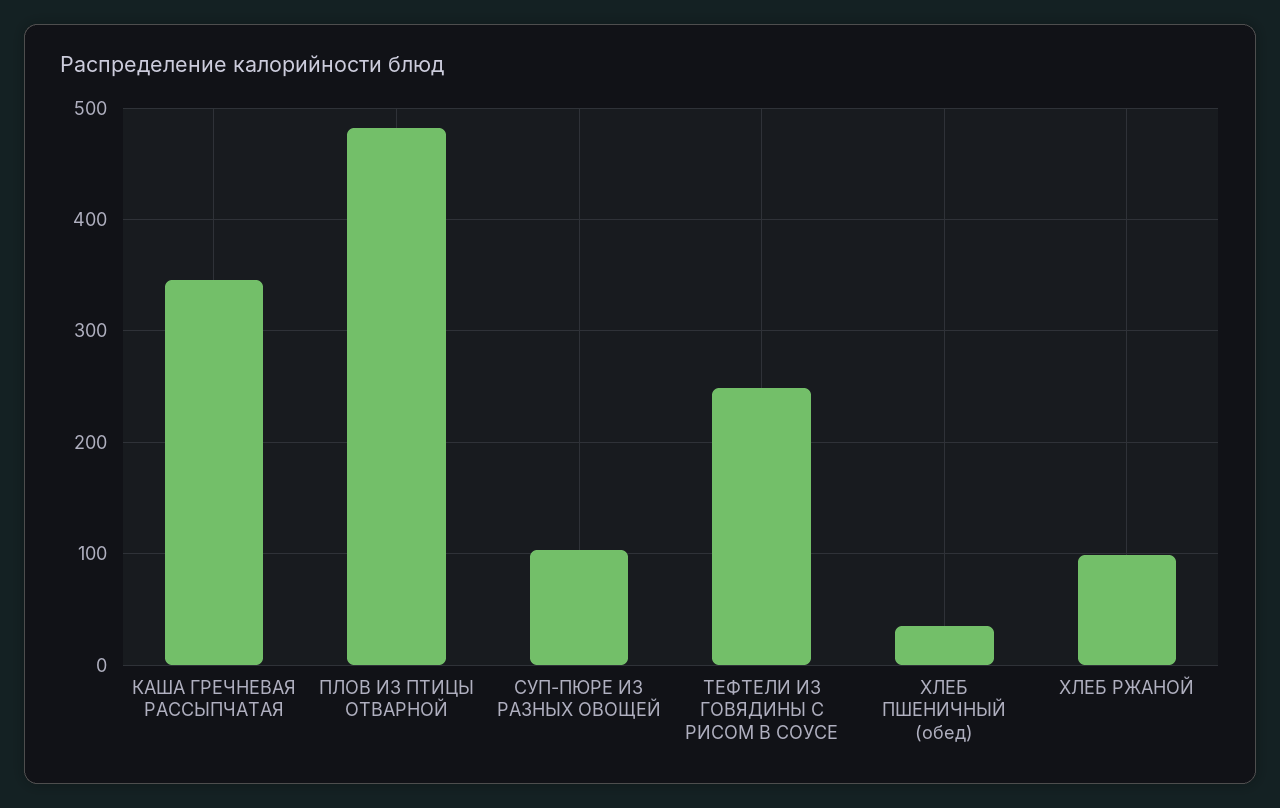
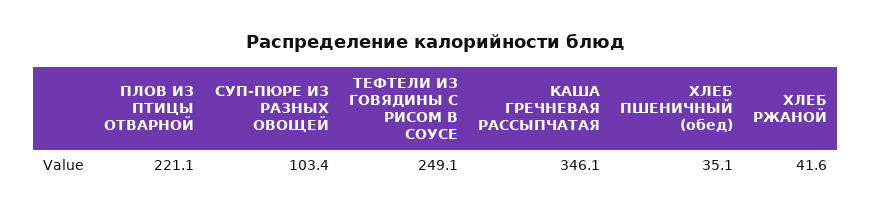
  {
    "КАША ГРЕЧНЕВАЯ РАССЫПЧАТАЯ": 346.1,
-   "ПЛОВ ИЗ ПТИЦЫ ОТВАРНОЙ": 480,
+   "ПЛОВ ИЗ ПТИЦЫ ОТВАРНОЙ": 221.1,
    "СУП-ПЮРЕ ИЗ РАЗНЫХ ОВОЩЕЙ": 103.4,
    "ТЕФТЕЛИ ИЗ ГОВЯДИНЫ С РИСОМ В СОУСЕ": 249.1,
    "ХЛЕБ ПШЕНИЧНЫЙ (обед)": 35.1,
-   "ХЛЕБ РЖАНОЙ": 100
+   "ХЛЕБ РЖАНОЙ": 41.6
  }

